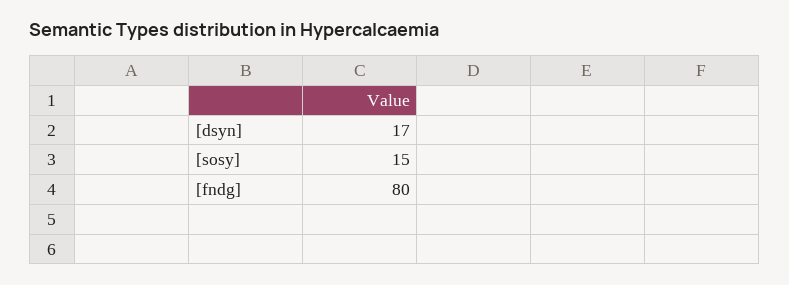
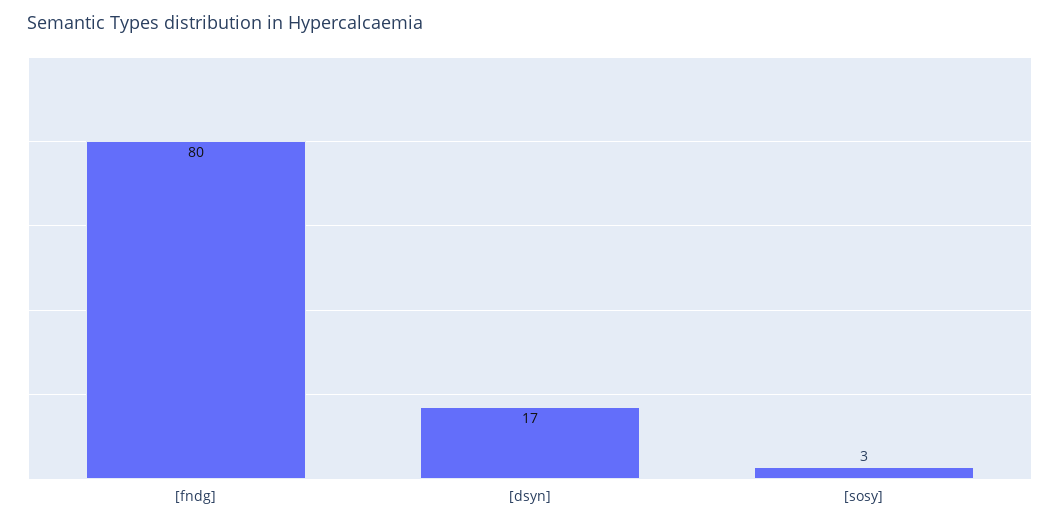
  {
    "[dsyn]": 17,
-   "[sosy]": 15,
+   "[sosy]": 3,
    "[fndg]": 80
  }

